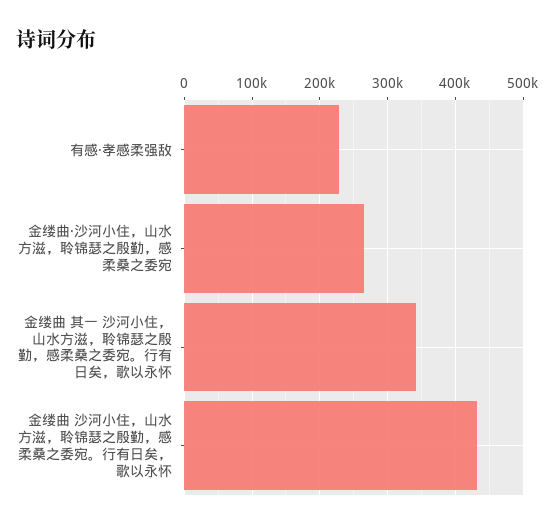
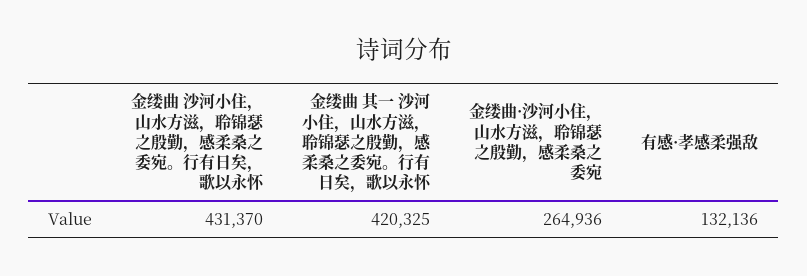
  {
-   "有感·孝感柔强敌": 230000,
+   "有感·孝感柔强敌": 132136,
    "金缕曲·沙河小住，山水方滋，聆锦瑟之殷勤，感柔桑之委宛": 264936,
-   "金缕曲 其一 沙河小住，山水方滋，聆锦瑟之殷勤，感柔桑之委宛。行有日矣，歌以永怀": 340000,
+   "金缕曲 其一 沙河小住，山水方滋，聆锦瑟之殷勤，感柔桑之委宛。行有日矣，歌以永怀": 420325,
    "金缕曲 沙河小住，山水方滋，聆锦瑟之殷勤，感柔桑之委宛。行有日矣，歌以永怀": 431370
  }

